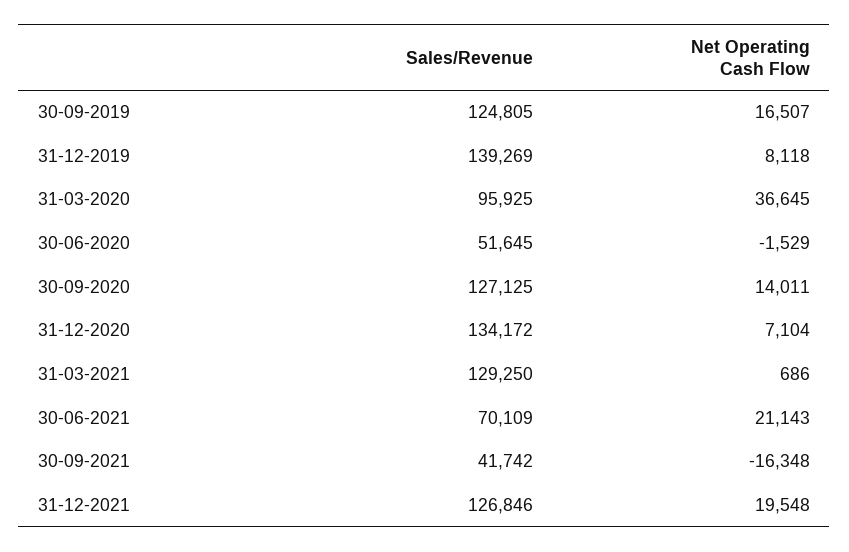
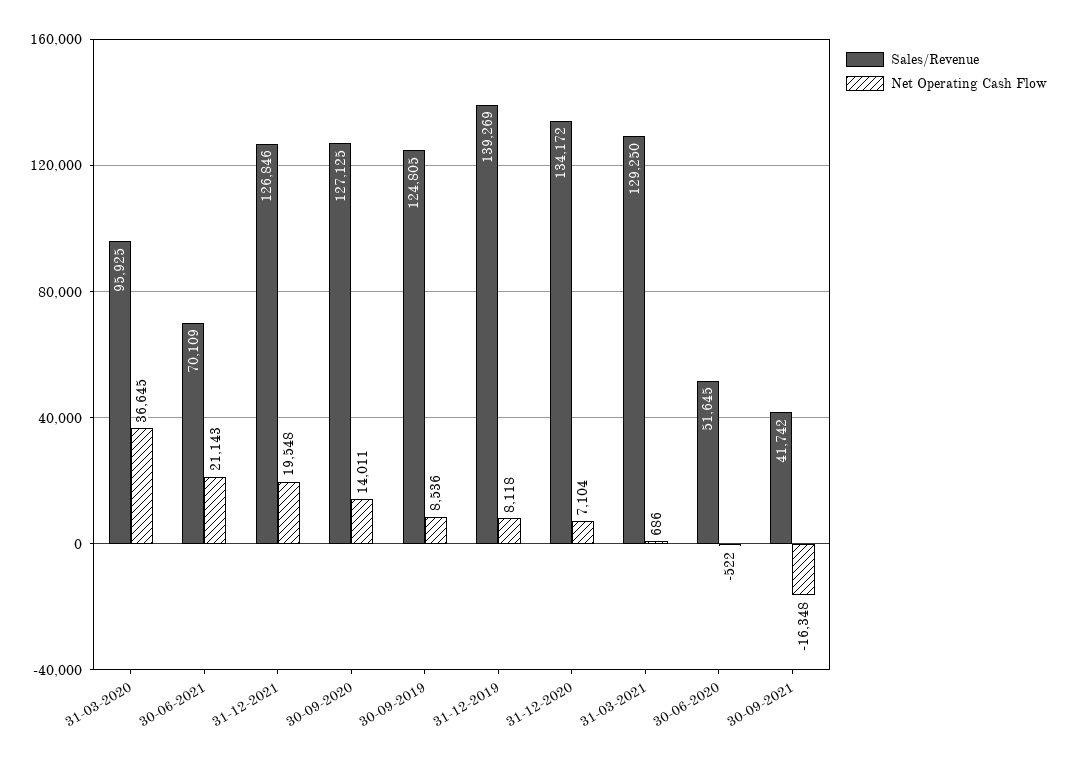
  {
    "Sales/Revenue": {
      "30-09-2019": 124805,
      "31-12-2019": 139269,
      "31-03-2020": 95925,
      "30-06-2020": 51645,
      "30-09-2020": 127125,
      "31-12-2020": 134172,
      "31-03-2021": 129250,
      "30-06-2021": 70109,
      "30-09-2021": 41742,
      "31-12-2021": 126846
    },
    "Net Operating Cash Flow": {
-     "30-09-2019": 16507,
+     "30-09-2019": 8536,
      "31-12-2019": 8118,
      "31-03-2020": 36645,
-     "30-06-2020": -1529,
+     "30-06-2020": -522,
      "30-09-2020": 14011,
      "31-12-2020": 7104,
      "31-03-2021": 686,
      "30-06-2021": 21143,
      "30-09-2021": -16348,
      "31-12-2021": 19548
    }
  }

